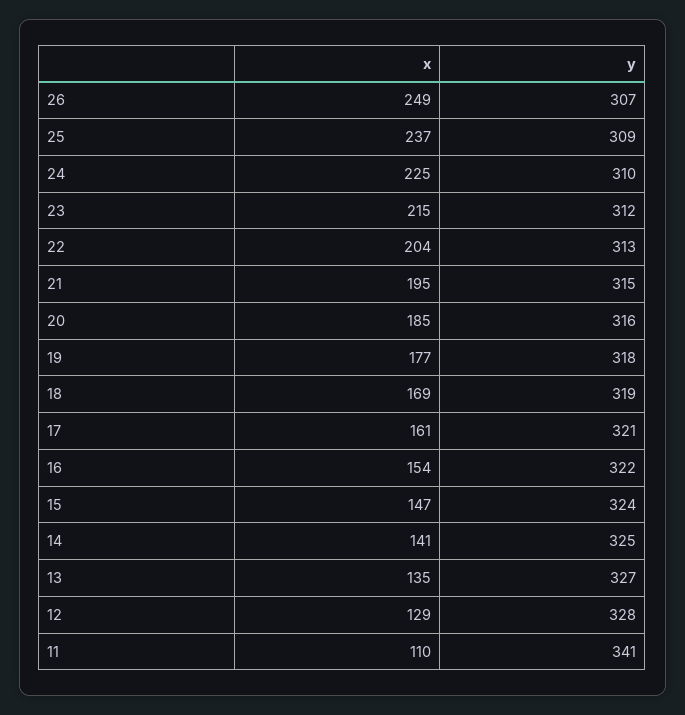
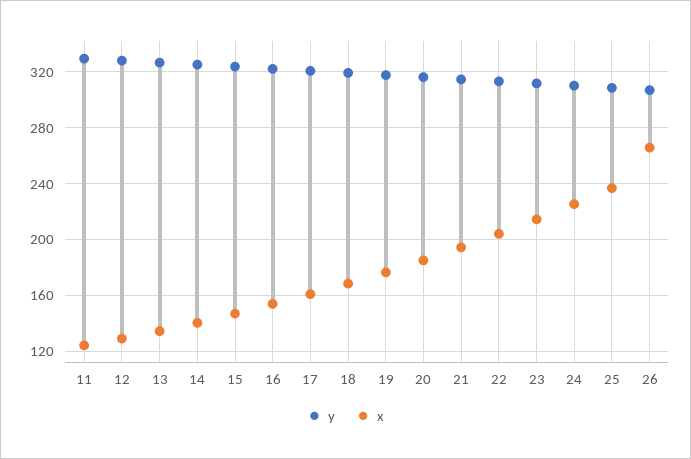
  {
    "x": {
-     "26": 249,
+     "26": 265,
      "25": 237,
      "24": 225,
      "23": 215,
      "22": 204,
      "21": 195,
      "20": 185,
      "19": 177,
      "18": 169,
      "17": 161,
      "16": 154,
      "15": 147,
      "14": 141,
      "13": 135,
      "12": 129,
-     "11": 110
+     "11": 125
    },
    "y": {
      "26": 307,
      "25": 309,
      "24": 310,
      "23": 312,
      "22": 313,
      "21": 315,
      "20": 316,
      "19": 318,
      "18": 319,
      "17": 321,
      "16": 322,
      "15": 324,
      "14": 325,
      "13": 327,
      "12": 328,
-     "11": 341
+     "11": 330
    }
  }

